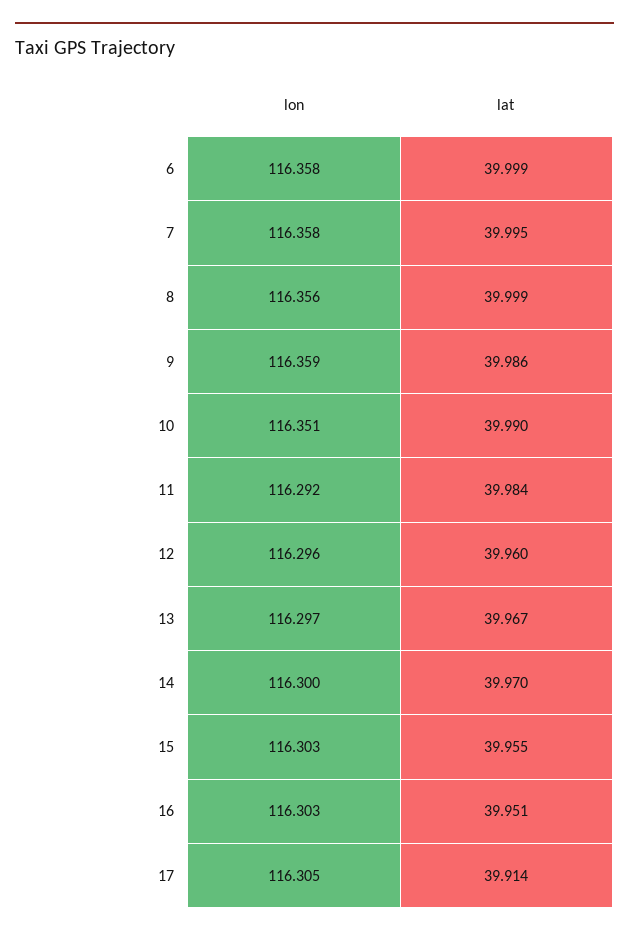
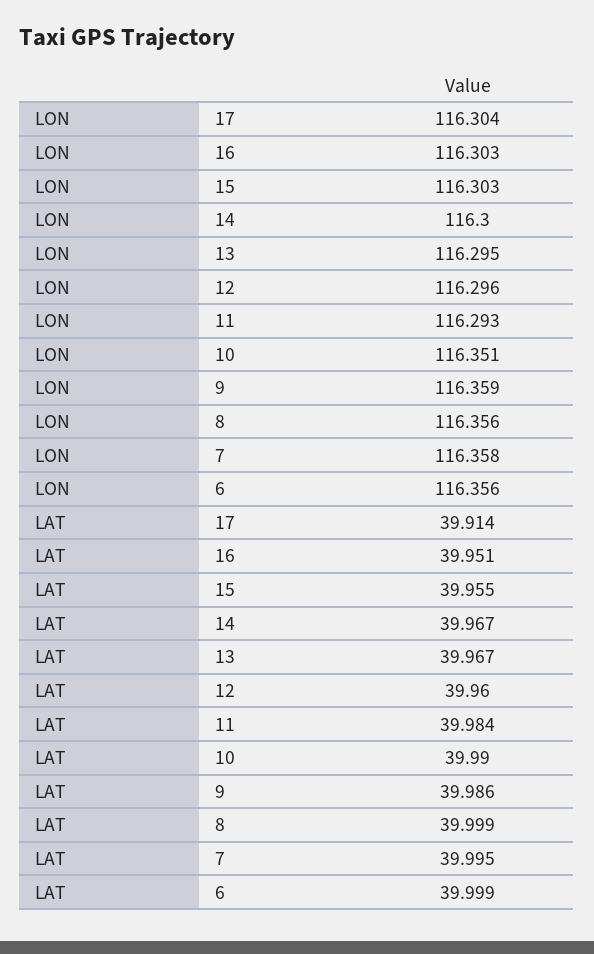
  {
    "lon": {
-     "6": 116.358,
+     "6": 116.356,
      "7": 116.358,
      "8": 116.356,
      "9": 116.359,
      "10": 116.351,
-     "11": 116.292,
+     "11": 116.293,
      "12": 116.296,
-     "13": 116.297,
+     "13": 116.295,
      "14": 116.3,
      "15": 116.303,
      "16": 116.303,
-     "17": 116.305
+     "17": 116.304
    },
    "lat": {
      "6": 39.999,
      "7": 39.995,
      "8": 39.999,
      "9": 39.986,
      "10": 39.99,
      "11": 39.984,
      "12": 39.96,
      "13": 39.967,
-     "14": 39.97,
+     "14": 39.967,
      "15": 39.955,
      "16": 39.951,
      "17": 39.914
    }
  }

